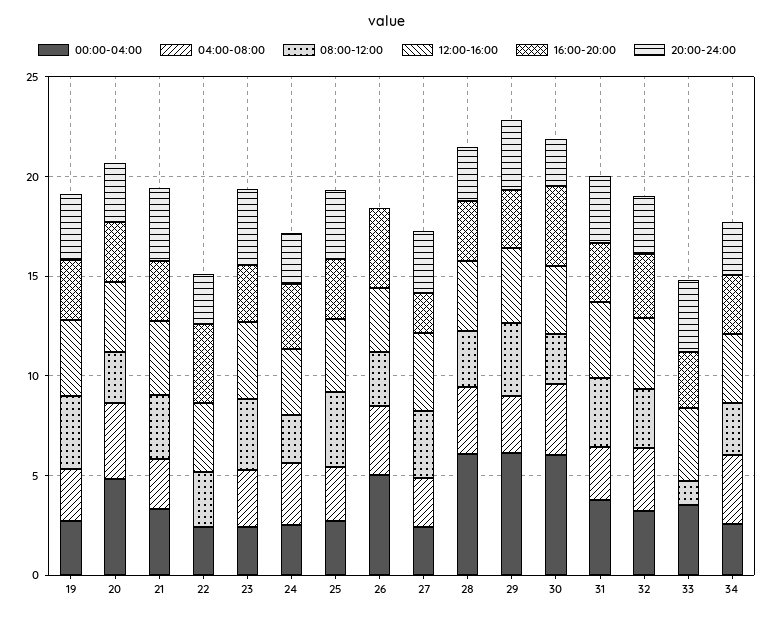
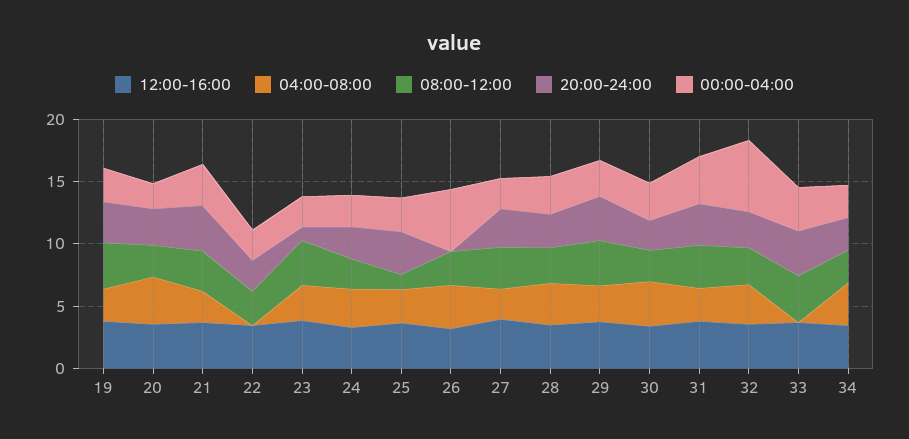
  {
    "00:00-04:00": {
      "19": 3,
-     "20": 5,
+     "20": 2,
      "21": 3,
      "22": 2,
      "23": 2,
      "24": 3,
      "25": 3,
      "26": 5,
      "27": 2,
-     "28": 6,
+     "28": 3,
-     "29": 6,
+     "29": 3,
-     "30": 6,
+     "30": 3,
      "31": 4,
-     "32": 3,
+     "32": 6,
      "33": 4,
      "34": 3
    },
    "04:00-08:00": {
      "19": 3,
      "20": 4,
      "21": 3,
      "22": 0,
      "23": 3,
      "24": 3,
      "25": 3,
      "26": 4,
      "27": 2,
      "28": 3,
      "29": 3,
      "30": 4,
      "31": 3,
      "32": 3,
      "33": 0,
      "34": 3
    },
    "08:00-12:00": {
      "19": 4,
      "20": 3,
      "21": 3,
      "22": 3,
      "23": 4,
      "24": 2,
-     "25": 4,
+     "25": 1,
      "26": 3,
      "27": 3,
      "28": 3,
      "29": 4,
      "30": 3,
      "31": 3,
      "32": 3,
-     "33": 1,
+     "33": 4,
      "34": 3
    },
    "12:00-16:00": {
      "19": 4,
      "20": 4,
      "21": 4,
      "22": 3,
      "23": 4,
      "24": 3,
      "25": 4,
      "26": 3,
      "27": 4,
      "28": 4,
      "29": 4,
      "30": 3,
      "31": 4,
      "32": 4,
      "33": 4,
      "34": 3
    },
-   "16:00-20:00": {
-     "19": 3,
-     "20": 3,
-     "21": 3,
-     "22": 4,
-     "23": 3,
-     "24": 3,
-     "25": 3,
-     "26": 4,
-     "27": 2,
-     "28": 3,
-     "29": 3,
-     "30": 4,
-     "31": 3,
-     "32": 3,
-     "33": 3,
-     "34": 3
-   },
    "20:00-24:00": {
      "19": 3,
      "20": 3,
      "21": 4,
      "22": 3,
-     "23": 4,
+     "23": 1,
      "24": 3,
      "25": 3,
      "26": 0,
      "27": 3,
      "28": 3,
      "29": 4,
      "30": 2,
      "31": 3,
      "32": 3,
      "33": 4,
      "34": 3
    }
  }

